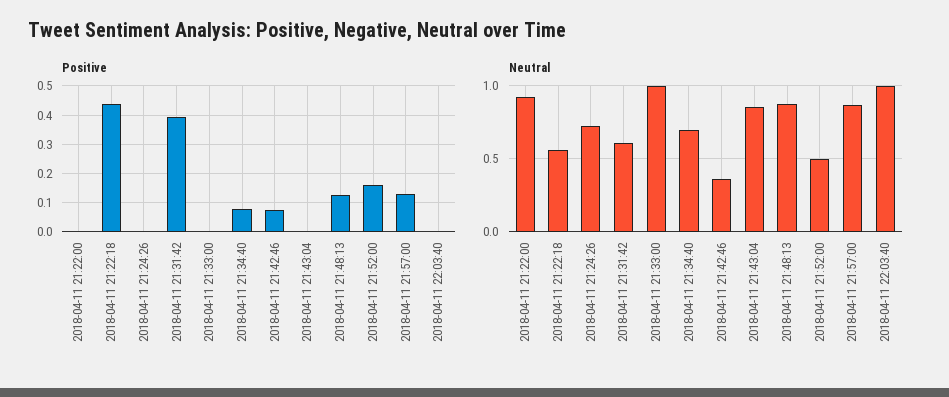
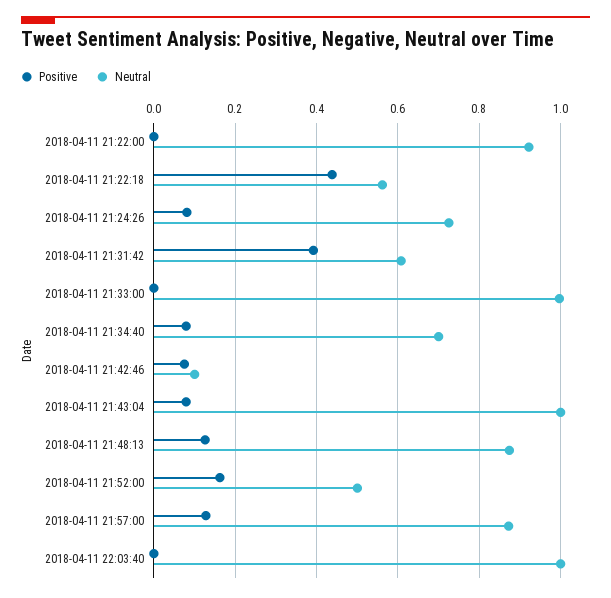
  {
    "Positive": {
      "2018-04-11 21:22:00": 0,
      "2018-04-11 21:22:18": 0.44,
-     "2018-04-11 21:24:26": 0,
+     "2018-04-11 21:24:26": 0.08,
      "2018-04-11 21:31:42": 0.4,
      "2018-04-11 21:33:00": 0,
      "2018-04-11 21:34:40": 0.08,
      "2018-04-11 21:42:46": 0.08,
-     "2018-04-11 21:43:04": 0,
+     "2018-04-11 21:43:04": 0.08,
      "2018-04-11 21:48:13": 0.12,
      "2018-04-11 21:52:00": 0.16,
      "2018-04-11 21:57:00": 0.12,
      "2018-04-11 22:03:40": 0
    },
    "Neutral": {
      "2018-04-11 21:22:00": 0.92,
      "2018-04-11 21:22:18": 0.56,
      "2018-04-11 21:24:26": 0.72,
      "2018-04-11 21:31:42": 0.6,
      "2018-04-11 21:33:00": 1,
      "2018-04-11 21:34:40": 0.7,
-     "2018-04-11 21:42:46": 0.35,
+     "2018-04-11 21:42:46": 0.1,
-     "2018-04-11 21:43:04": 0.85,
+     "2018-04-11 21:43:04": 1,
      "2018-04-11 21:48:13": 0.88,
      "2018-04-11 21:52:00": 0.5,
      "2018-04-11 21:57:00": 0.88,
      "2018-04-11 22:03:40": 1
    }
  }

